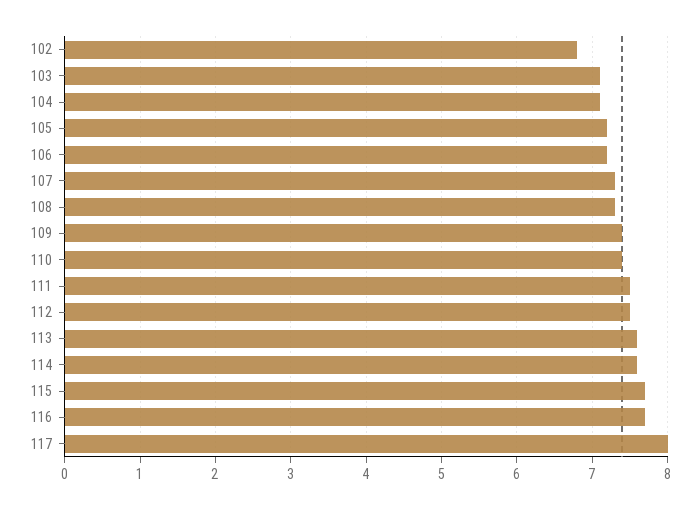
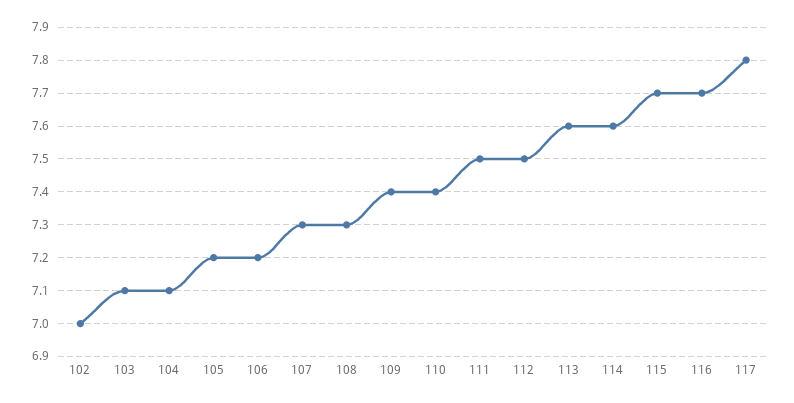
  {
-   "102": 6.8,
+   "102": 7,
    "103": 7.1,
    "104": 7.1,
    "105": 7.2,
    "106": 7.2,
    "107": 7.3,
    "108": 7.3,
    "109": 7.4,
    "110": 7.4,
    "111": 7.5,
    "112": 7.5,
    "113": 7.6,
    "114": 7.6,
    "115": 7.7,
    "116": 7.7,
-   "117": 8
+   "117": 7.8
  }

